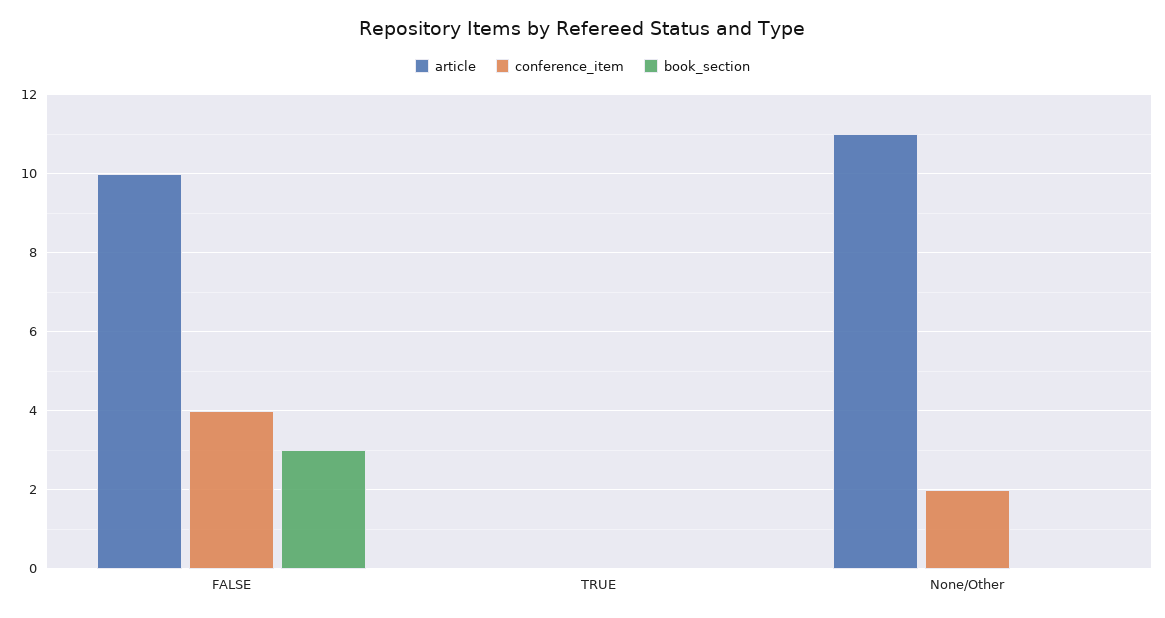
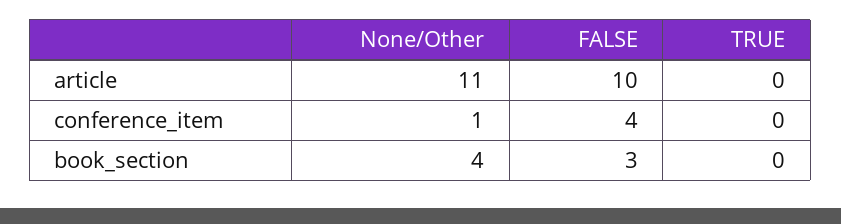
  {
    "article": {
      "FALSE": 10,
      "TRUE": 0,
      "None/Other": 11
    },
    "conference_item": {
      "FALSE": 4,
      "TRUE": 0,
-     "None/Other": 2
+     "None/Other": 1
    },
    "book_section": {
      "FALSE": 3,
      "TRUE": 0,
-     "None/Other": 0
+     "None/Other": 4
    }
  }

